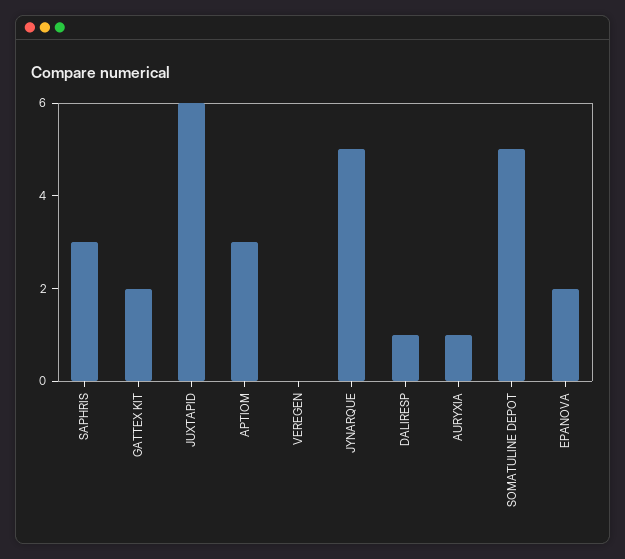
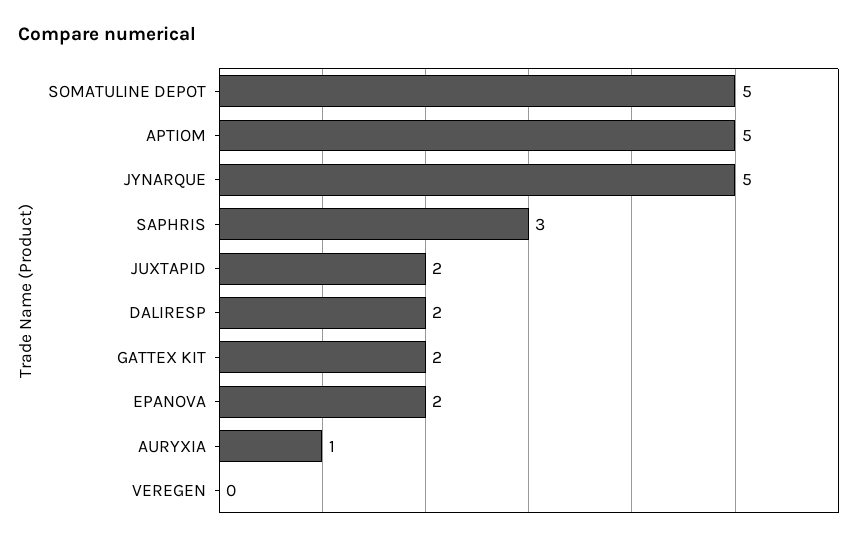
  {
    "SAPHRIS": 3,
    "GATTEX KIT": 2,
-   "JUXTAPID": 6,
+   "JUXTAPID": 2,
-   "APTIOM": 3,
+   "APTIOM": 5,
    "VEREGEN": 0,
    "JYNARQUE": 5,
-   "DALIRESP": 1,
+   "DALIRESP": 2,
    "AURYXIA": 1,
    "SOMATULINE DEPOT": 5,
    "EPANOVA": 2
  }

